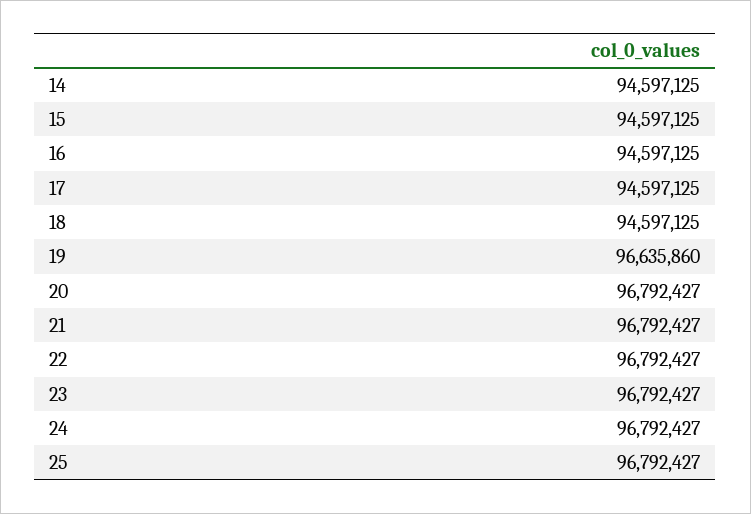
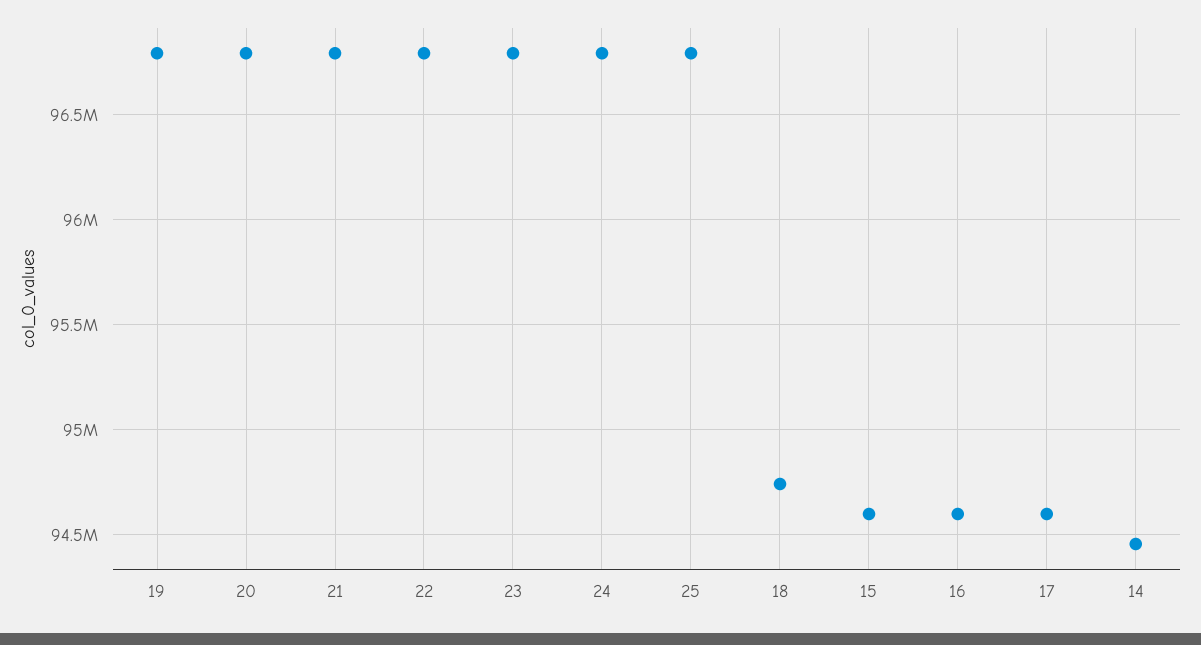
  {
-   "14": 94597125,
+   "14": 94450000,
    "15": 94597125,
    "16": 94597125,
    "17": 94597125,
-   "18": 94597125,
+   "18": 94750000,
-   "19": 96635860,
+   "19": 96800000,
    "20": 96792427,
    "21": 96792427,
    "22": 96792427,
    "23": 96792427,
    "24": 96792427,
    "25": 96792427
  }

